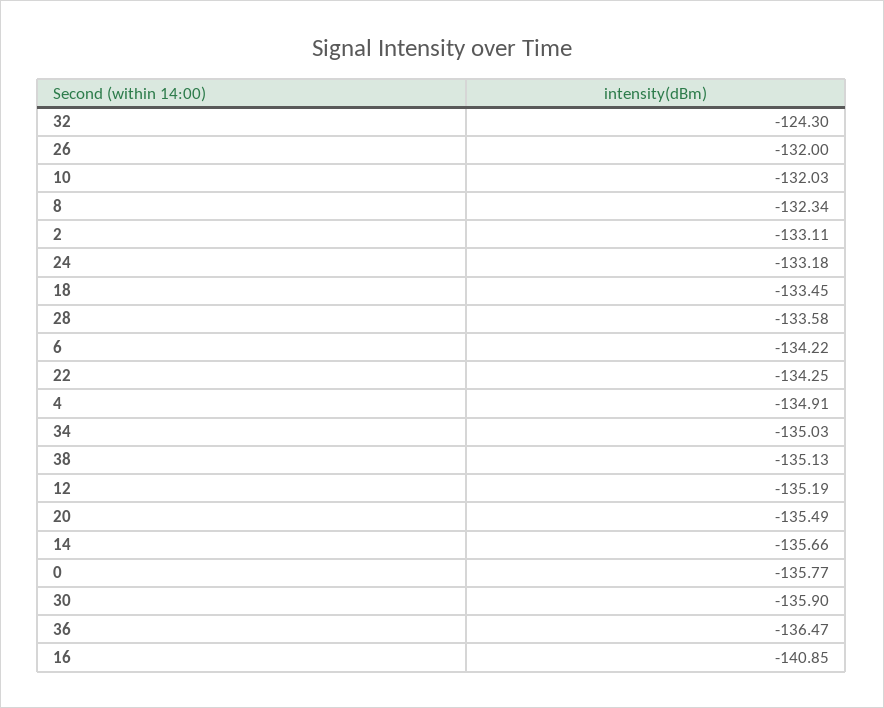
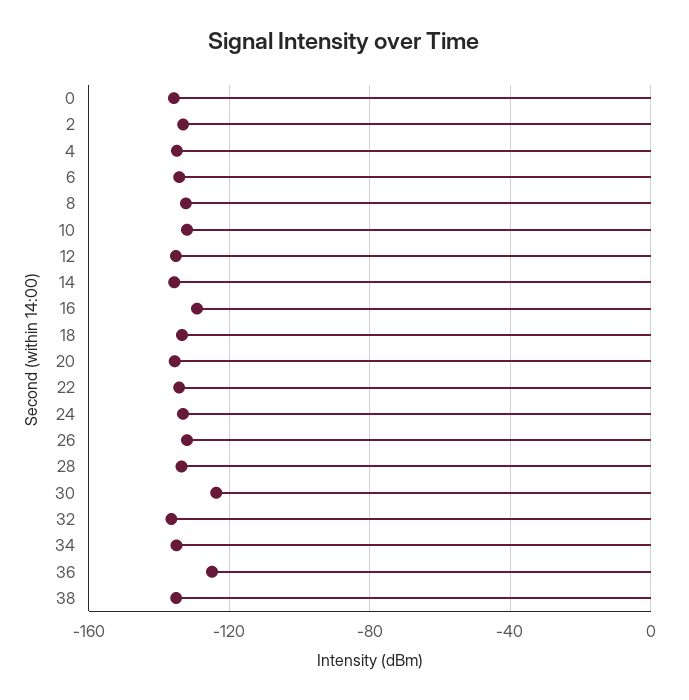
  {
-   "32": -124.3,
+   "32": -135,
    "26": -132,
    "10": -132.03,
    "8": -132.34,
    "2": -133.11,
    "24": -133.18,
    "18": -133.45,
    "28": -133.58,
    "6": -134.22,
    "22": -134.25,
    "4": -134.91,
    "34": -135.03,
    "38": -135.13,
    "12": -135.19,
    "20": -135.49,
    "14": -135.66,
    "0": -135.77,
-   "30": -135.9,
+   "30": -125,
-   "36": -136.47,
+   "36": -125,
-   "16": -140.85
+   "16": -130
  }

